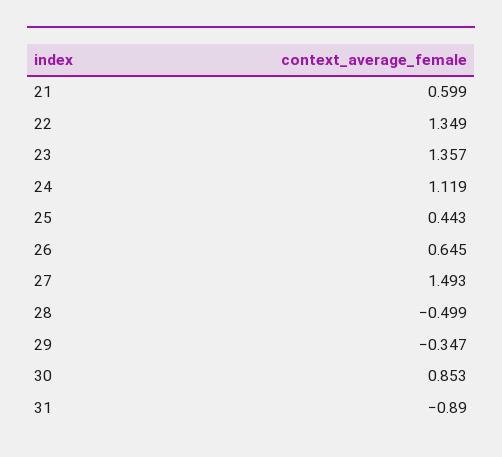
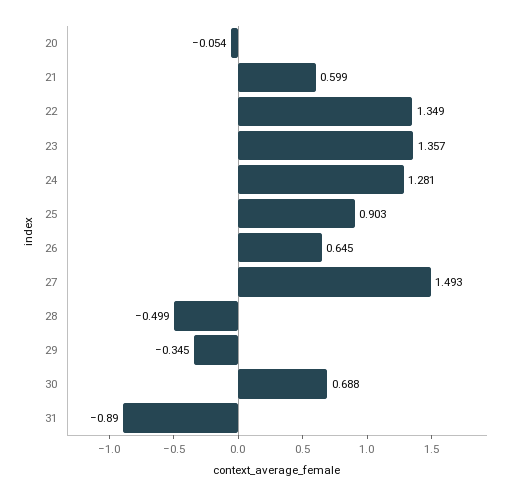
  {
    "21": 0.599,
    "22": 1.349,
    "23": 1.357,
-   "24": 1.119,
+   "24": 1.281,
-   "25": 0.443,
+   "25": 0.903,
    "26": 0.645,
    "27": 1.493,
    "28": -0.499,
-   "29": -0.347,
+   "29": -0.345,
-   "30": 0.853,
+   "30": 0.688,
-   "31": -0.89
+   "31": -0.89,
+   "20": -0.054
  }

